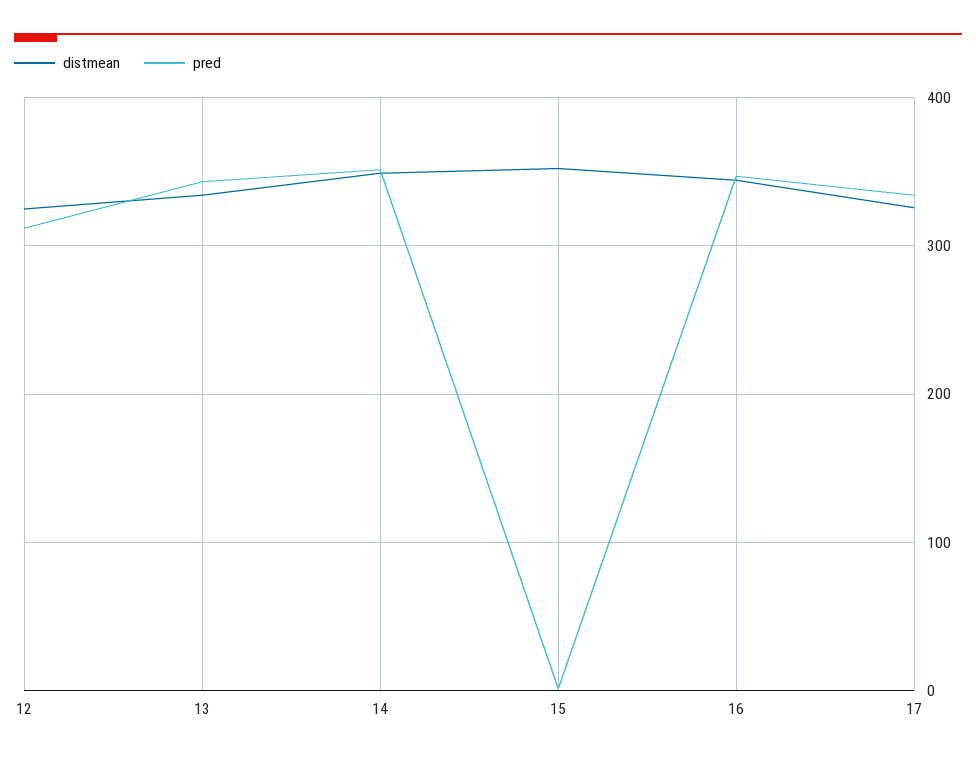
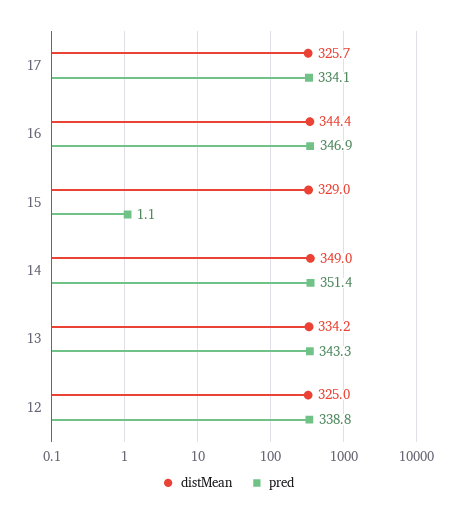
  {
    "distmean": {
      "12": 325,
      "13": 334.2,
      "14": 349,
-     "15": 350,
+     "15": 329,
      "16": 344.4,
      "17": 325.7
    },
    "pred": {
-     "12": 310,
+     "12": 338.8,
      "13": 343.3,
      "14": 351.4,
      "15": 1.1,
      "16": 346.9,
      "17": 334.1
    }
  }

